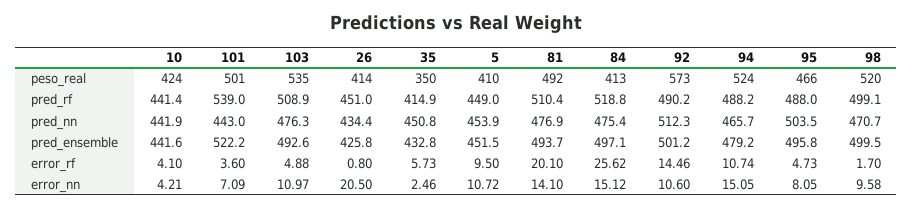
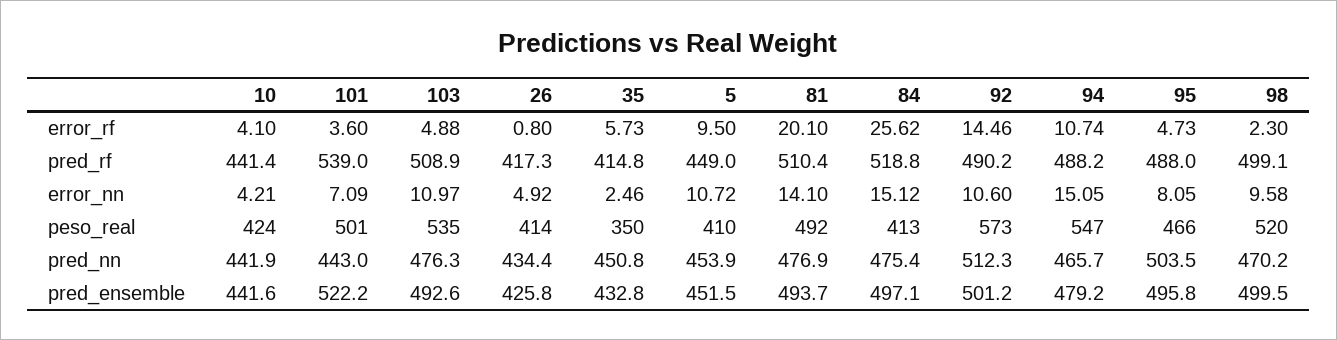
  {
    "10": {
      "peso_real": 424,
      "pred_rf": 441.4,
      "pred_nn": 441.9,
      "pred_ensemble": 441.6,
      "error_rf": 4.1,
      "error_nn": 4.21
    },
    "101": {
      "peso_real": 501,
      "pred_rf": 539,
      "pred_nn": 443,
      "pred_ensemble": 522.2,
      "error_rf": 3.6,
      "error_nn": 7.09
    },
    "103": {
      "peso_real": 535,
      "pred_rf": 508.9,
      "pred_nn": 476.3,
      "pred_ensemble": 492.6,
      "error_rf": 4.88,
      "error_nn": 10.97
    },
    "26": {
      "peso_real": 414,
-     "pred_rf": 451,
+     "pred_rf": 417.3,
      "pred_nn": 434.4,
      "pred_ensemble": 425.8,
      "error_rf": 0.8,
-     "error_nn": 20.5
+     "error_nn": 4.92
    },
    "35": {
      "peso_real": 350,
-     "pred_rf": 414.9,
+     "pred_rf": 414.8,
      "pred_nn": 450.8,
      "pred_ensemble": 432.8,
      "error_rf": 5.73,
      "error_nn": 2.46
    },
    "5": {
      "peso_real": 410,
      "pred_rf": 449,
      "pred_nn": 453.9,
      "pred_ensemble": 451.5,
      "error_rf": 9.5,
      "error_nn": 10.72
    },
    "81": {
      "peso_real": 492,
      "pred_rf": 510.4,
      "pred_nn": 476.9,
      "pred_ensemble": 493.7,
      "error_rf": 20.1,
      "error_nn": 14.1
    },
    "84": {
      "peso_real": 413,
      "pred_rf": 518.8,
      "pred_nn": 475.4,
      "pred_ensemble": 497.1,
      "error_rf": 25.62,
      "error_nn": 15.12
    },
    "92": {
      "peso_real": 573,
      "pred_rf": 490.2,
      "pred_nn": 512.3,
      "pred_ensemble": 501.2,
      "error_rf": 14.46,
      "error_nn": 10.6
    },
    "94": {
-     "peso_real": 524,
+     "peso_real": 547,
      "pred_rf": 488.2,
      "pred_nn": 465.7,
      "pred_ensemble": 479.2,
      "error_rf": 10.74,
      "error_nn": 15.05
    },
    "95": {
      "peso_real": 466,
      "pred_rf": 488,
      "pred_nn": 503.5,
      "pred_ensemble": 495.8,
      "error_rf": 4.73,
      "error_nn": 8.05
    },
    "98": {
      "peso_real": 520,
      "pred_rf": 499.1,
-     "pred_nn": 470.7,
+     "pred_nn": 470.2,
      "pred_ensemble": 499.5,
-     "error_rf": 1.7,
+     "error_rf": 2.3,
      "error_nn": 9.58
    }
  }

